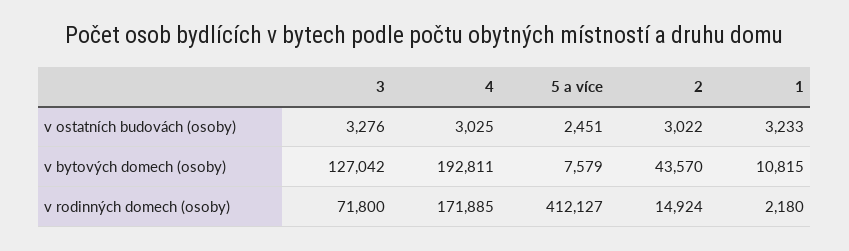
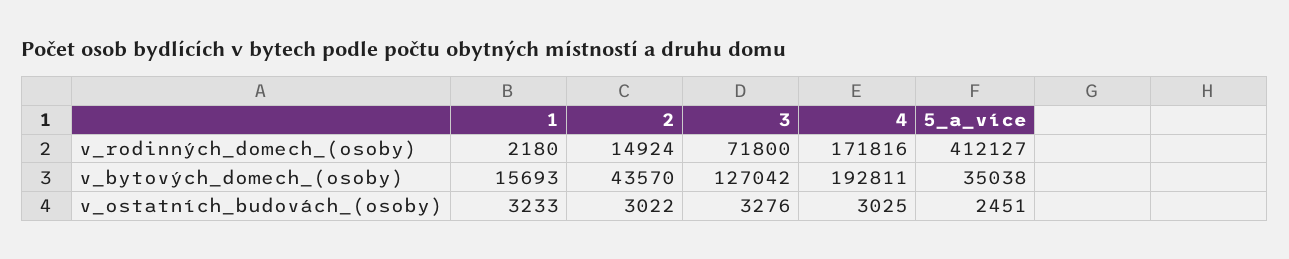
  {
    "3": {
      "v ostatních budovách (osoby)": 3276,
      "v bytových domech (osoby)": 127042,
      "v rodinných domech (osoby)": 71800
    },
    "4": {
      "v ostatních budovách (osoby)": 3025,
      "v bytových domech (osoby)": 192811,
-     "v rodinných domech (osoby)": 171885
+     "v rodinných domech (osoby)": 171816
    },
    "5 a více": {
      "v ostatních budovách (osoby)": 2451,
-     "v bytových domech (osoby)": 7579,
+     "v bytových domech (osoby)": 35038,
      "v rodinných domech (osoby)": 412127
    },
    "2": {
      "v ostatních budovách (osoby)": 3022,
      "v bytových domech (osoby)": 43570,
      "v rodinných domech (osoby)": 14924
    },
    "1": {
      "v ostatních budovách (osoby)": 3233,
-     "v bytových domech (osoby)": 10815,
+     "v bytových domech (osoby)": 15693,
      "v rodinných domech (osoby)": 2180
    }
  }

